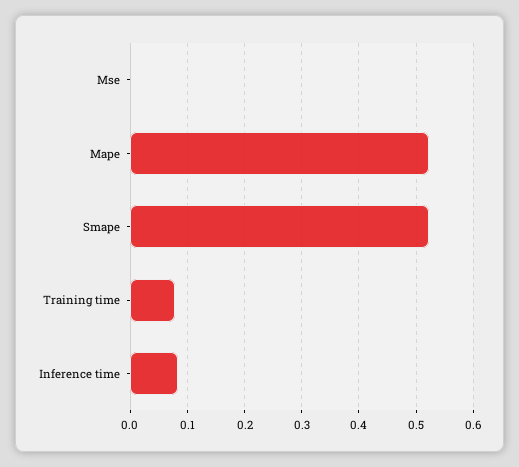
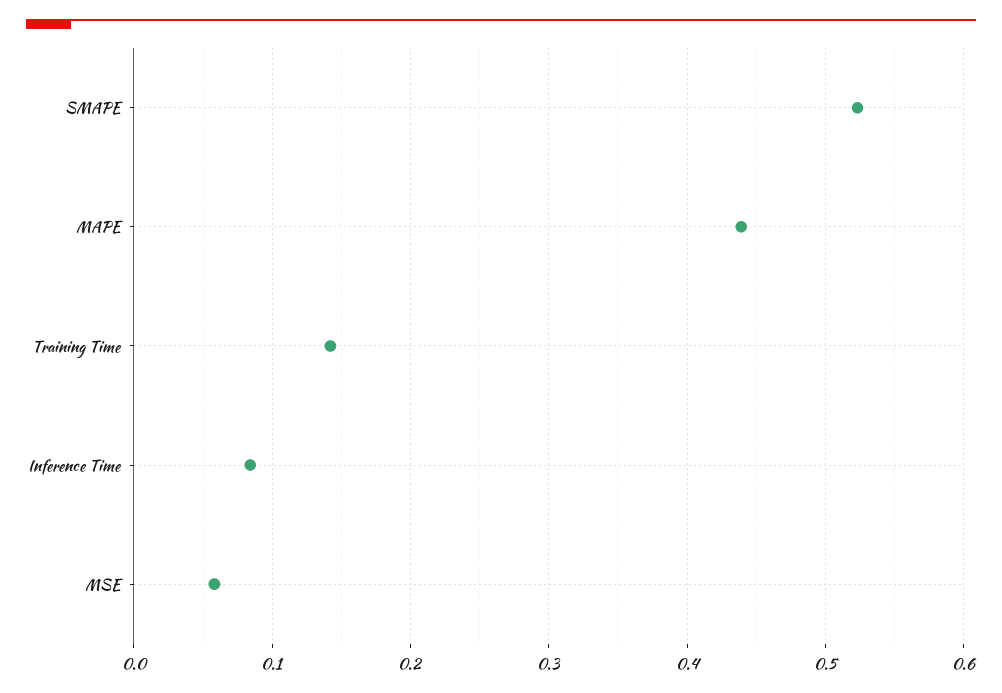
  {
-   "Mse": 0,
+   "Mse": 0.06,
-   "Mape": 0.52,
+   "Mape": 0.44,
    "Smape": 0.52,
-   "Training time": 0.08,
+   "Training time": 0.14,
    "Inference time": 0.08
  }

